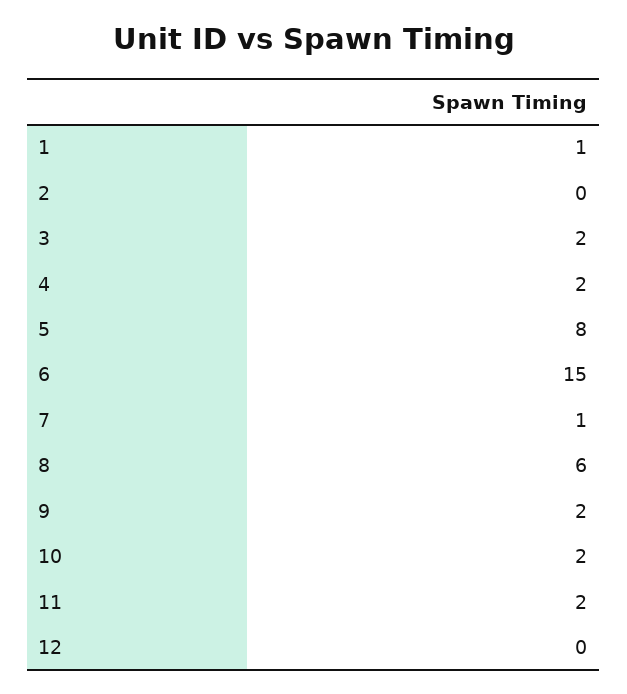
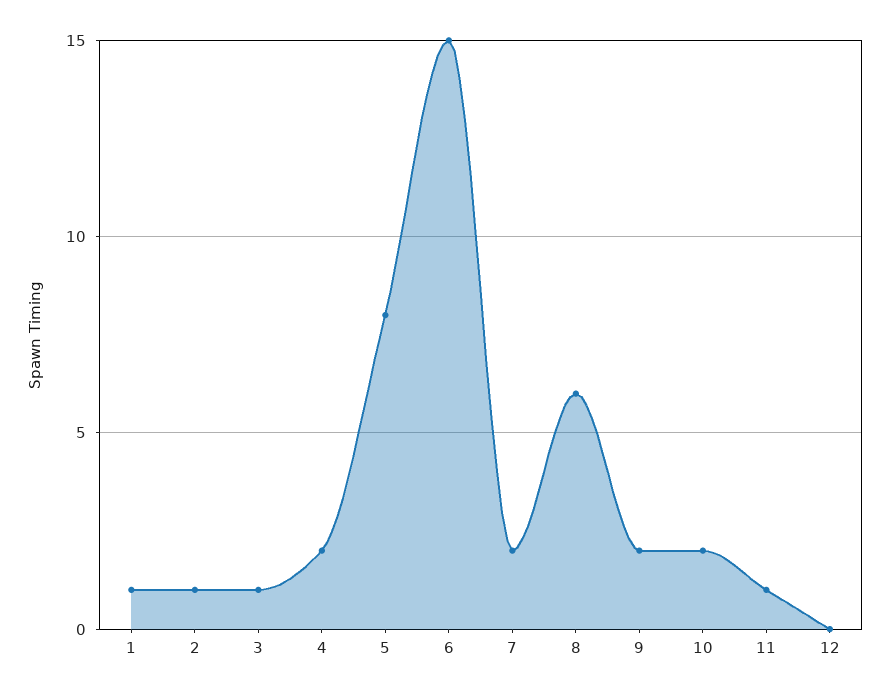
  {
    "1": 1,
-   "2": 0,
+   "2": 1,
-   "3": 2,
+   "3": 1,
    "4": 2,
    "5": 8,
    "6": 15,
-   "7": 1,
+   "7": 2,
    "8": 6,
    "9": 2,
    "10": 2,
-   "11": 2,
+   "11": 1,
    "12": 0
  }

